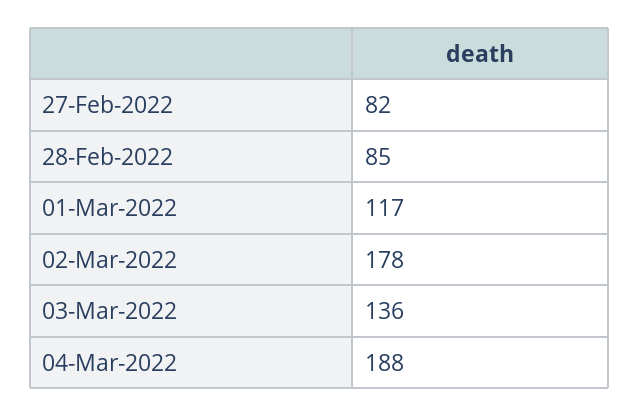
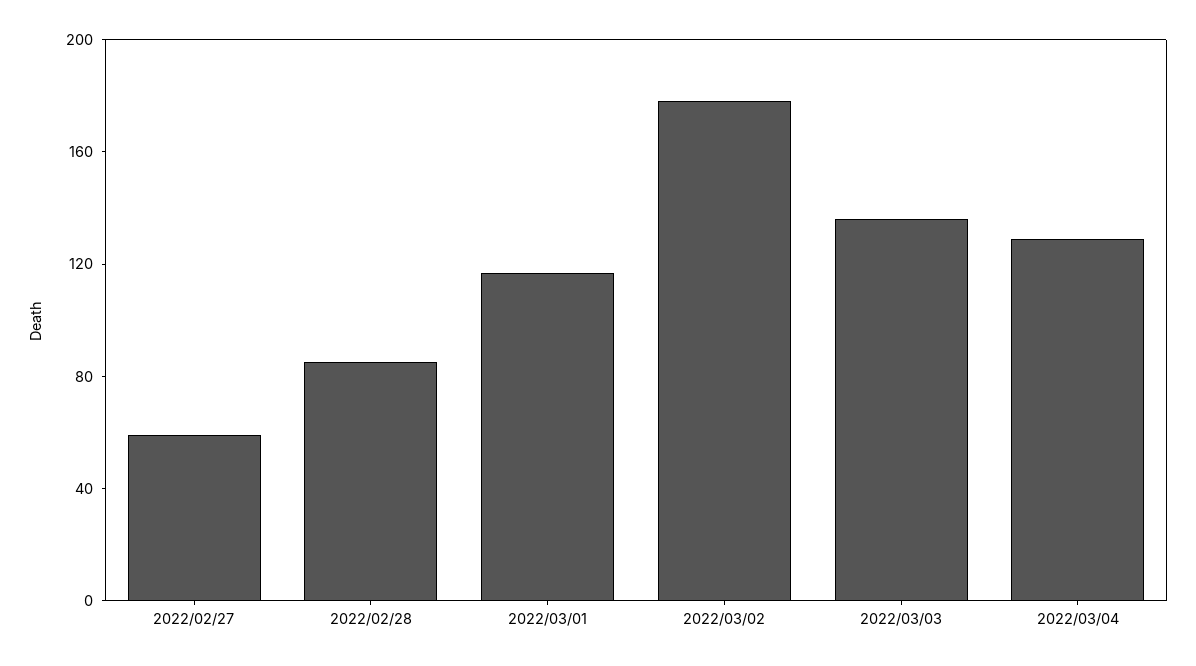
  {
-   "27-Feb-2022": 82,
+   "27-Feb-2022": 60,
    "28-Feb-2022": 85,
    "01-Mar-2022": 117,
    "02-Mar-2022": 178,
    "03-Mar-2022": 136,
-   "04-Mar-2022": 188
+   "04-Mar-2022": 130
  }

